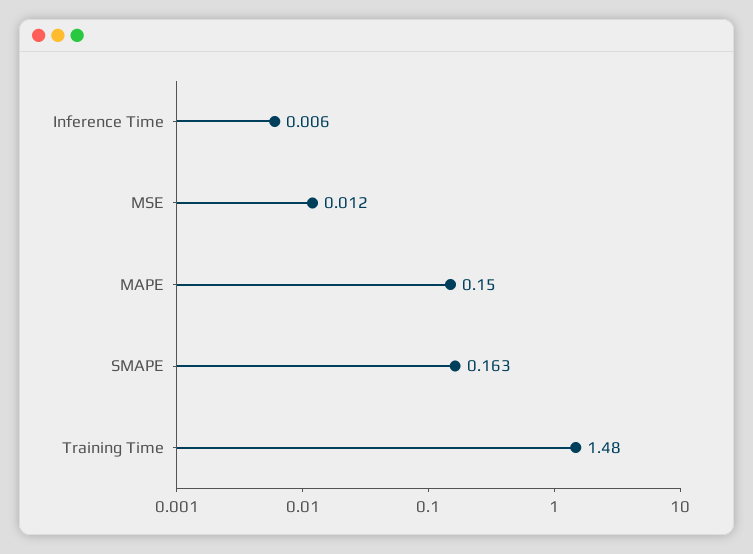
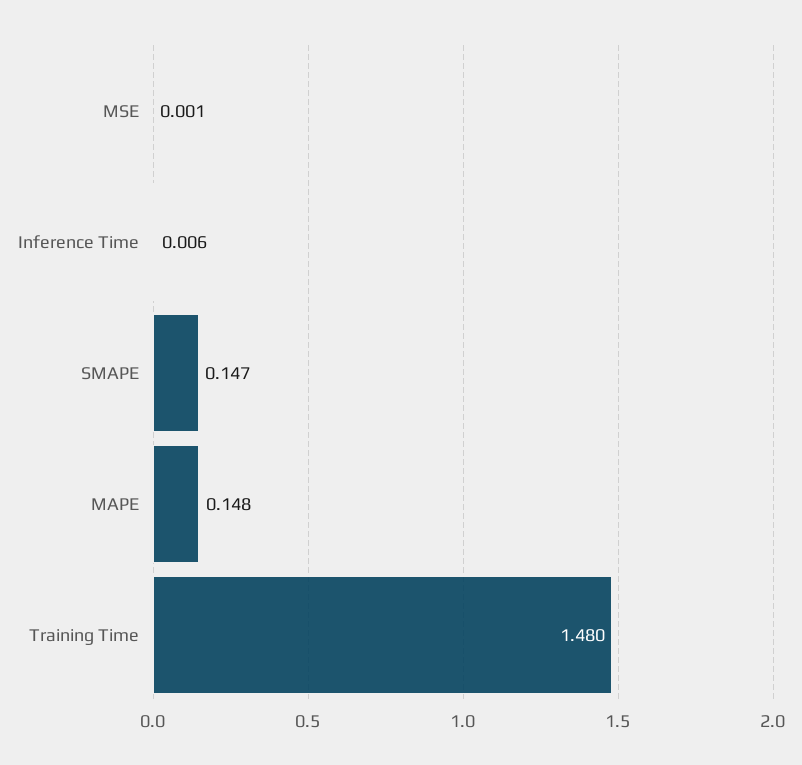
  {
    "Inference Time": 0.006,
-   "MSE": 0.012,
+   "MSE": 0.001,
-   "MAPE": 0.15,
+   "MAPE": 0.148,
-   "SMAPE": 0.163,
+   "SMAPE": 0.147,
    "Training Time": 1.48
  }

